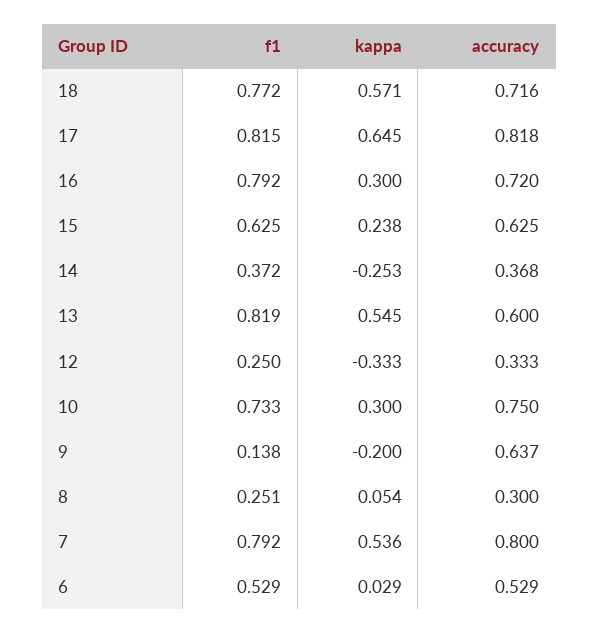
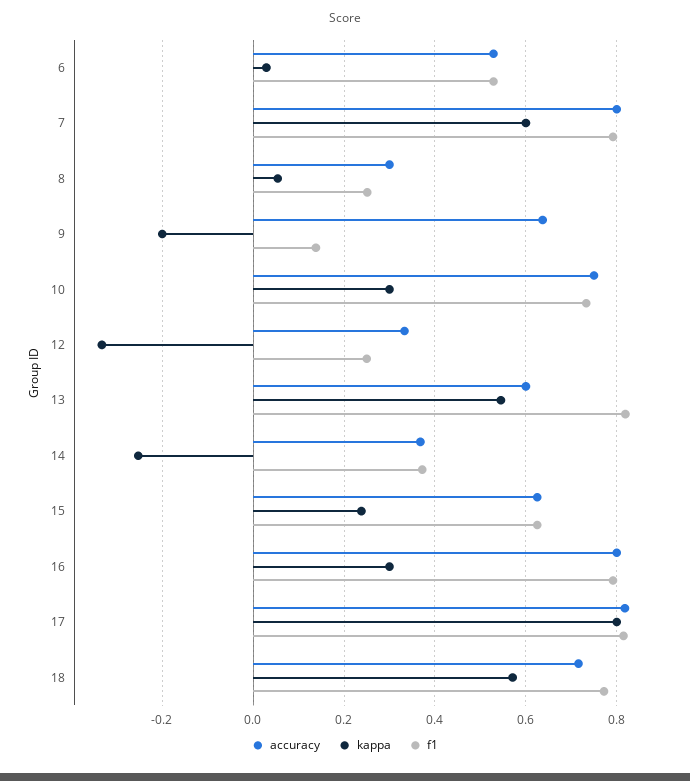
  {
    "f1": {
      "18": 0.772,
      "17": 0.815,
      "16": 0.792,
      "15": 0.625,
      "14": 0.372,
      "13": 0.819,
      "12": 0.25,
      "10": 0.733,
      "9": 0.138,
      "8": 0.251,
      "7": 0.792,
      "6": 0.529
    },
    "kappa": {
      "18": 0.571,
-     "17": 0.645,
+     "17": 0.8,
      "16": 0.3,
      "15": 0.238,
      "14": -0.253,
      "13": 0.545,
      "12": -0.333,
      "10": 0.3,
      "9": -0.2,
      "8": 0.054,
-     "7": 0.536,
+     "7": 0.6,
      "6": 0.029
    },
    "accuracy": {
      "18": 0.716,
      "17": 0.818,
-     "16": 0.72,
+     "16": 0.8,
      "15": 0.625,
      "14": 0.368,
      "13": 0.6,
      "12": 0.333,
      "10": 0.75,
      "9": 0.637,
      "8": 0.3,
      "7": 0.8,
      "6": 0.529
    }
  }

